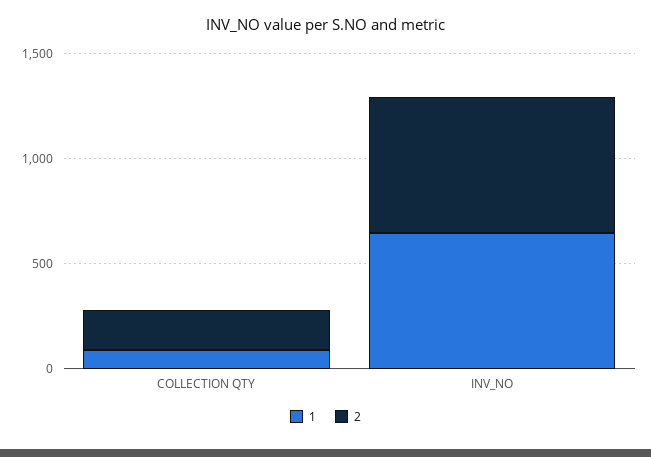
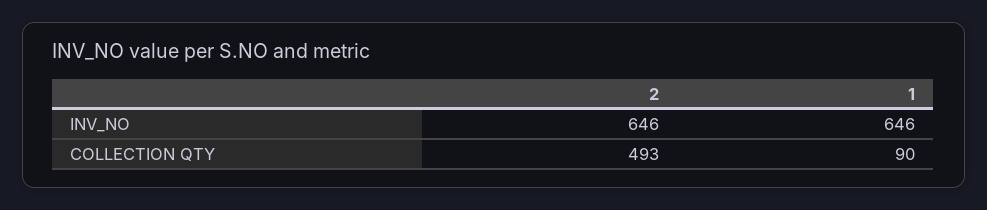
  {
    "1": {
      "COLLECTION QTY": 90,
      "INV_NO": 646
    },
    "2": {
-     "COLLECTION QTY": 200,
+     "COLLECTION QTY": 493,
      "INV_NO": 646
    }
  }

